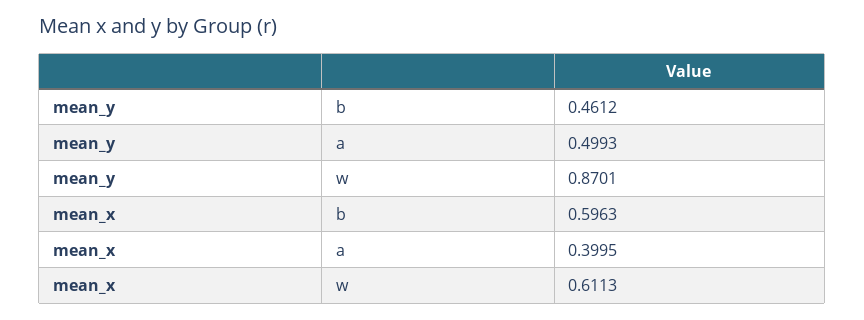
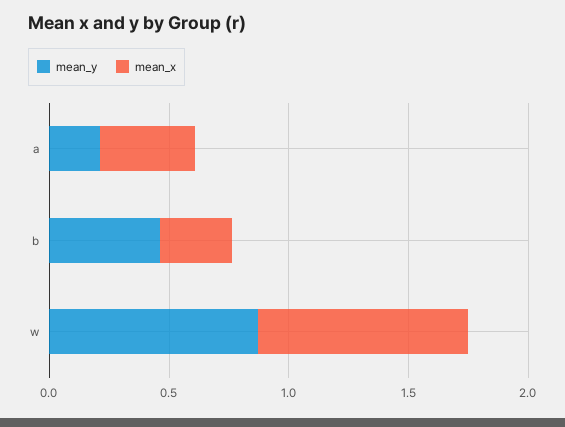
  {
    "mean_y": {
      "b": 0.4612,
-     "a": 0.4993,
+     "a": 0.2,
      "w": 0.8701
    },
    "mean_x": {
-     "b": 0.5963,
+     "b": 0.3,
      "a": 0.3995,
-     "w": 0.6113
+     "w": 0.9
    }
  }

